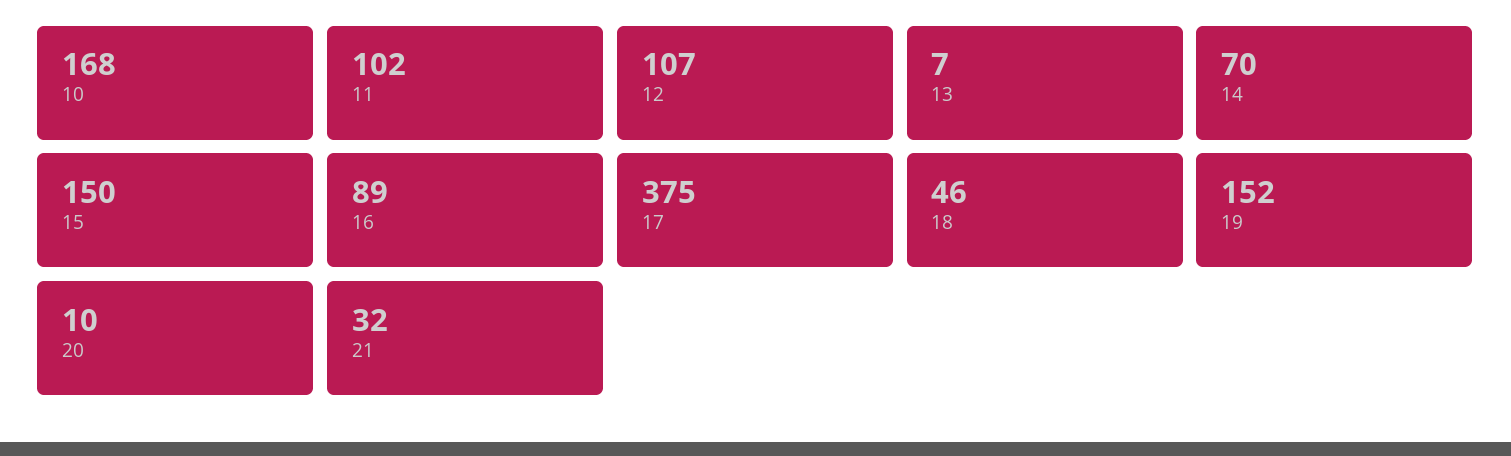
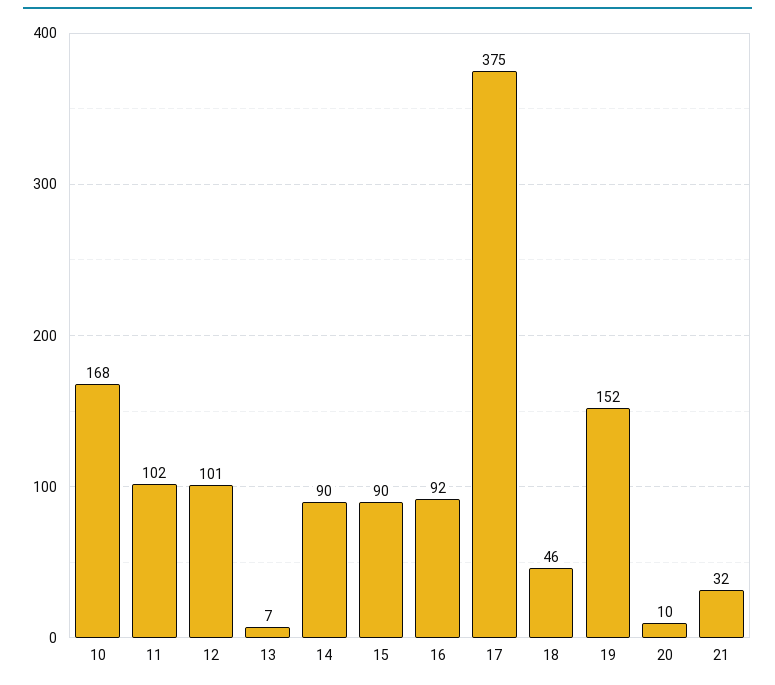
  {
    "10": 168,
    "11": 102,
-   "12": 107,
+   "12": 101,
    "13": 7,
-   "14": 70,
+   "14": 90,
-   "15": 150,
+   "15": 90,
-   "16": 89,
+   "16": 92,
    "17": 375,
    "18": 46,
    "19": 152,
    "20": 10,
    "21": 32
  }

